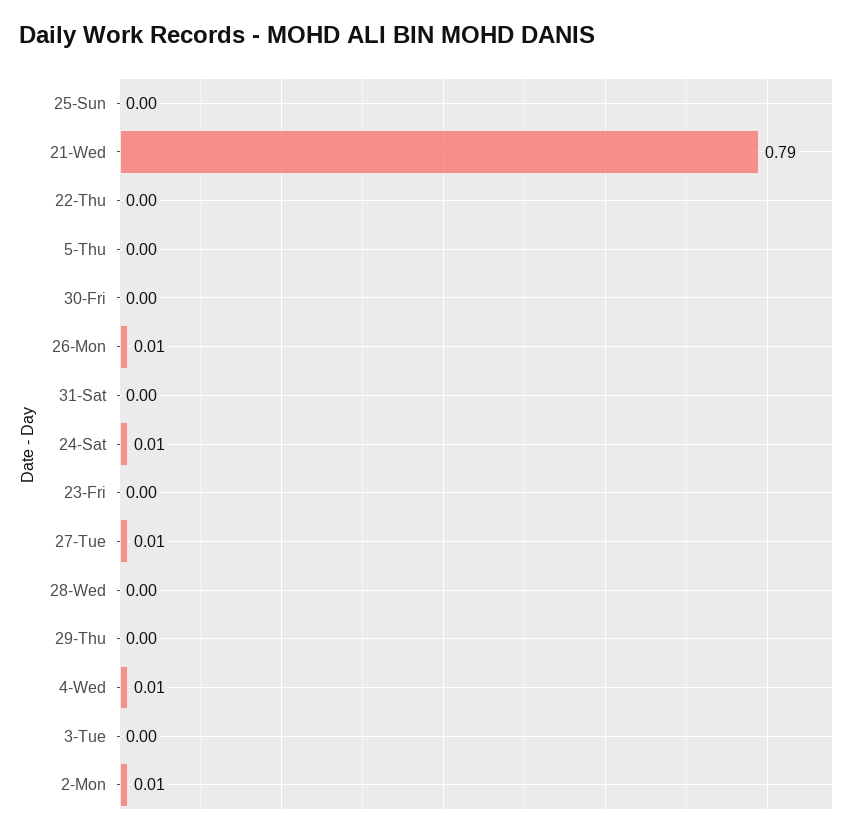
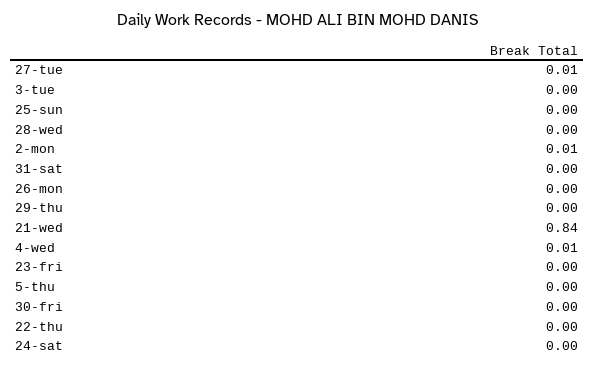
  {
    "25-Sun": 0,
-   "21-Wed": 0.79,
+   "21-Wed": 0.84,
    "22-Thu": 0,
    "5-Thu": 0,
    "30-Fri": 0,
-   "26-Mon": 0.01,
+   "26-Mon": 0,
    "31-Sat": 0,
-   "24-Sat": 0.01,
+   "24-Sat": 0,
    "23-Fri": 0,
    "27-Tue": 0.01,
    "28-Wed": 0,
    "29-Thu": 0,
    "4-Wed": 0.01,
    "3-Tue": 0,
    "2-Mon": 0.01
  }

